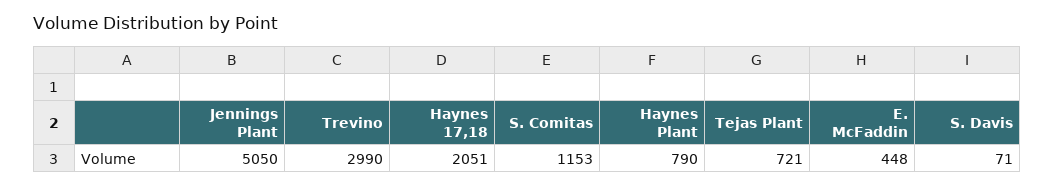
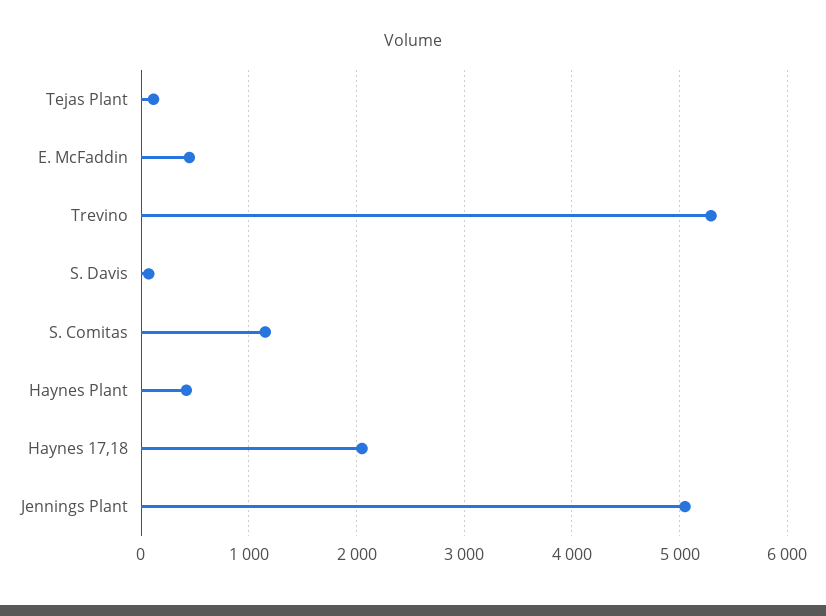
  {
    "Jennings Plant": 5050,
-   "Trevino": 2990,
+   "Trevino": 5300,
    "Haynes 17,18": 2051,
    "S. Comitas": 1153,
-   "Haynes Plant": 790,
+   "Haynes Plant": 400,
-   "Tejas Plant": 721,
+   "Tejas Plant": 100,
    "E. McFaddin": 448,
    "S. Davis": 71
  }

